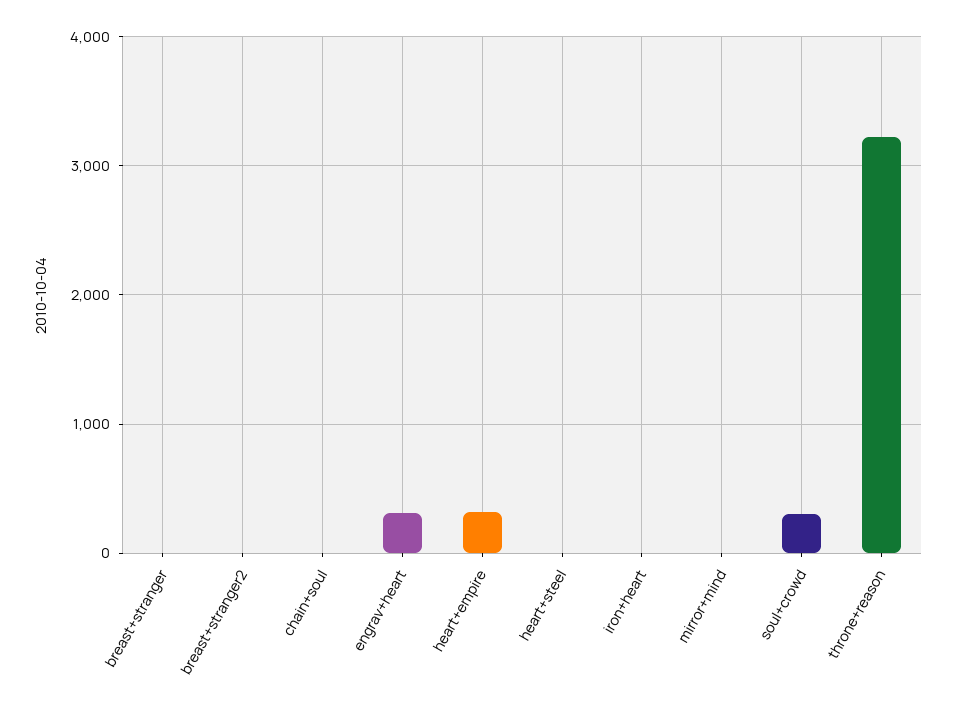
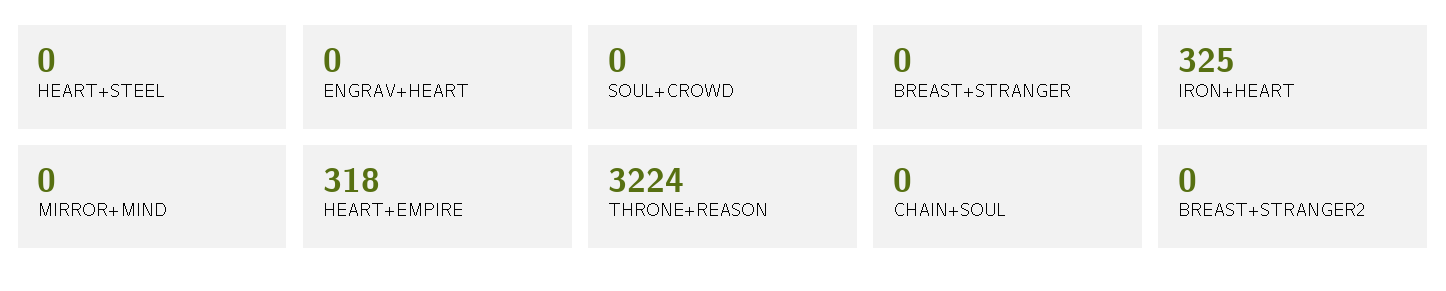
  {
    "breast+stranger": 0,
    "breast+stranger2": 0,
    "chain+soul": 0,
-   "engrav+heart": 300,
+   "engrav+heart": 0,
    "heart+empire": 318,
    "heart+steel": 0,
-   "iron+heart": 0,
+   "iron+heart": 325,
    "mirror+mind": 0,
-   "soul+crowd": 300,
+   "soul+crowd": 0,
    "throne+reason": 3224
  }

